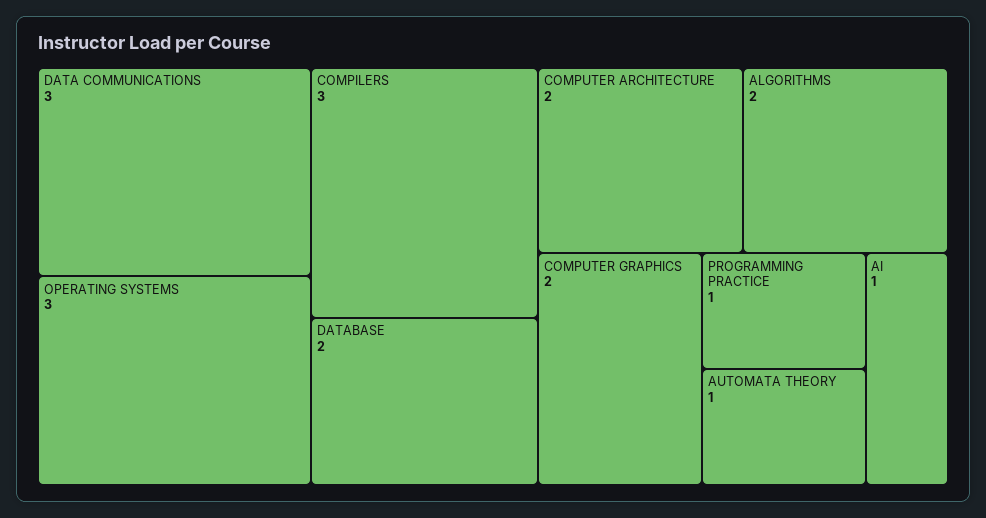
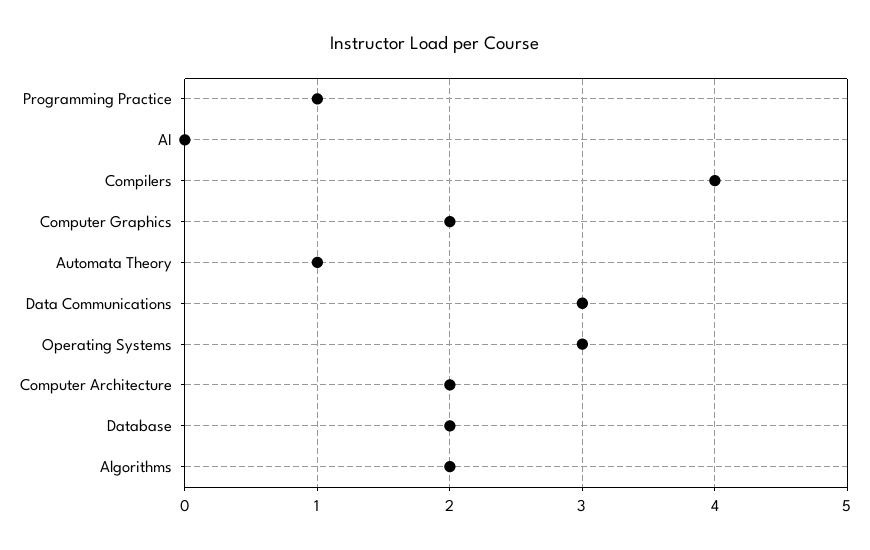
  {
    "DATA COMMUNICATIONS": 3,
    "OPERATING SYSTEMS": 3,
-   "COMPILERS": 3,
+   "COMPILERS": 4,
    "DATABASE": 2,
    "COMPUTER ARCHITECTURE": 2,
    "ALGORITHMS": 2,
    "COMPUTER GRAPHICS": 2,
    "PROGRAMMING PRACTICE": 1,
    "AUTOMATA THEORY": 1,
-   "AI": 1
+   "AI": 0
  }

